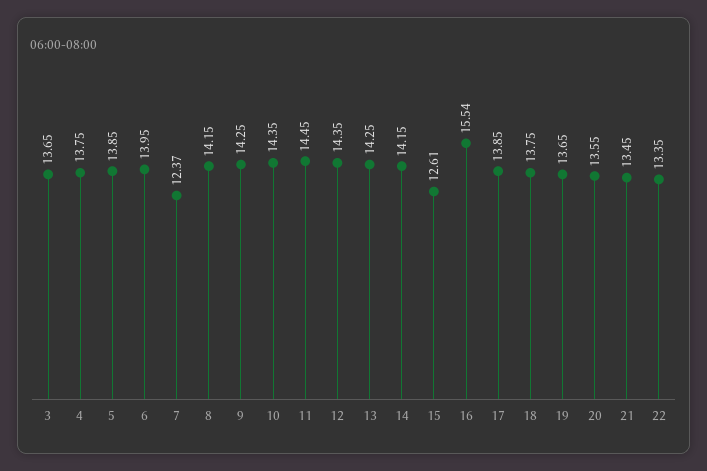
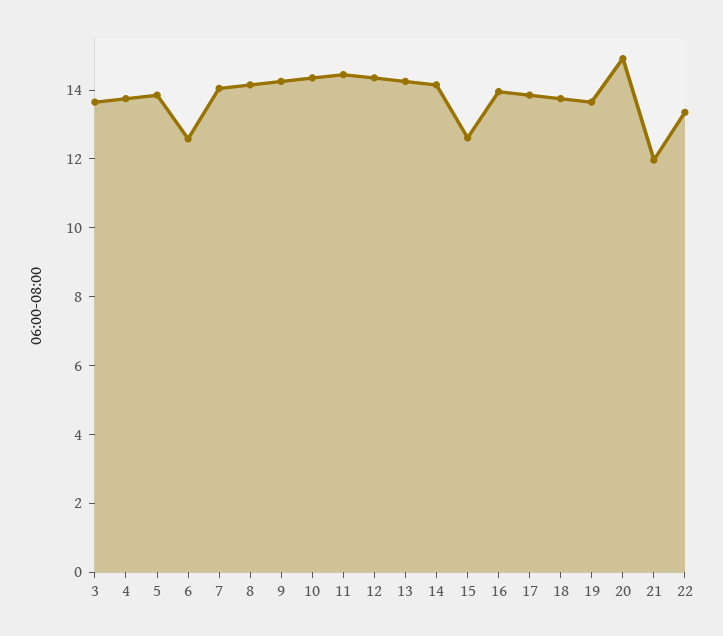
  {
    "3": 13.65,
    "4": 13.75,
    "5": 13.85,
-   "6": 13.95,
+   "6": 12.5,
-   "7": 12.37,
+   "7": 14,
    "8": 14.15,
    "9": 14.25,
    "10": 14.35,
    "11": 14.45,
    "12": 14.35,
    "13": 14.25,
    "14": 14.15,
    "15": 12.61,
-   "16": 15.54,
+   "16": 14,
    "17": 13.85,
    "18": 13.75,
    "19": 13.65,
-   "20": 13.55,
+   "20": 15,
-   "21": 13.45,
+   "21": 12,
    "22": 13.35
  }

